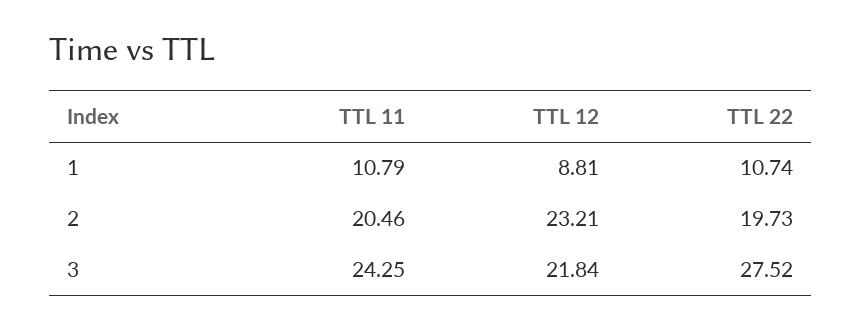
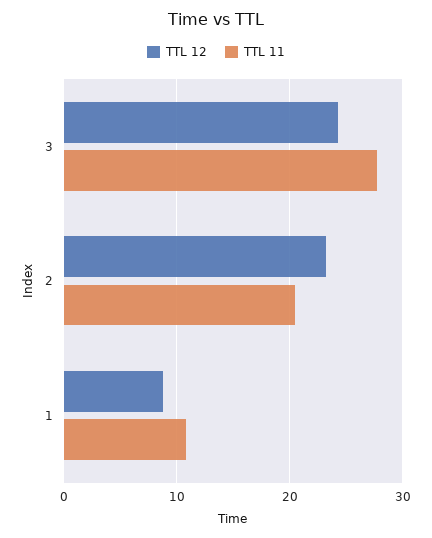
  {
    "TTL 11": {
      "1": 10.79,
      "2": 20.46,
-     "3": 24.25
+     "3": 28
    },
    "TTL 12": {
      "1": 8.81,
      "2": 23.21,
-     "3": 21.84
+     "3": 24
-   },
+   }
-   "TTL 22": {
-     "1": 10.74,
-     "2": 19.73,
-     "3": 27.52
-   }
  }

